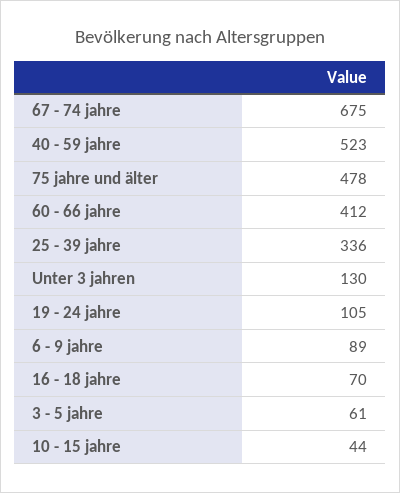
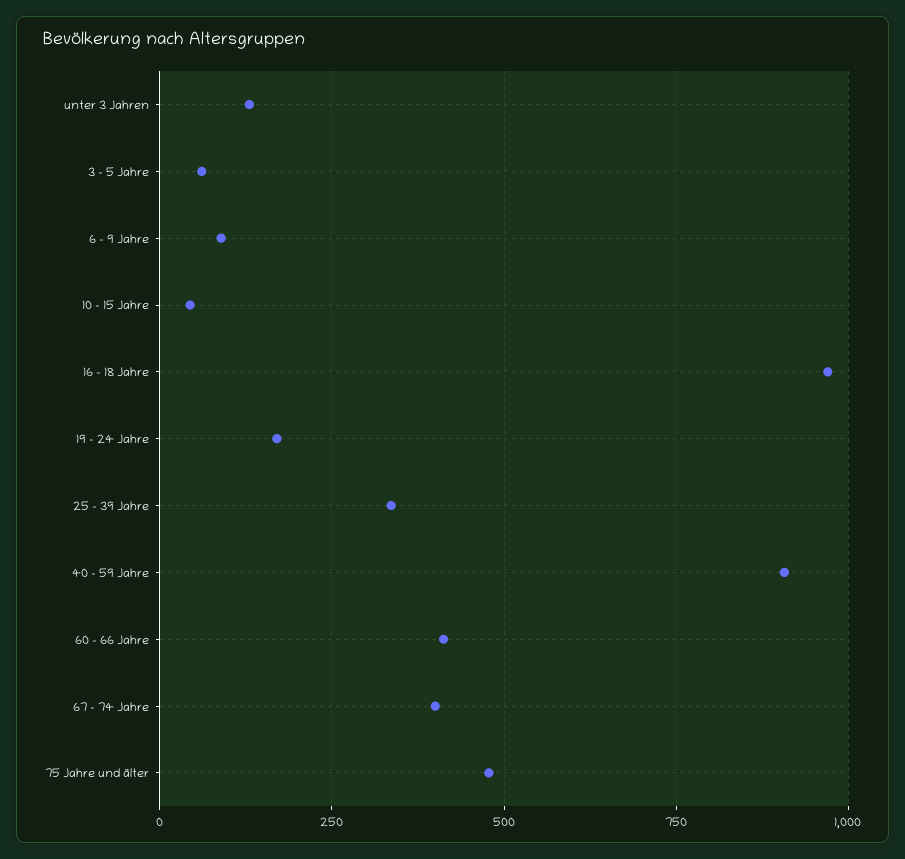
  {
-   "67 - 74 jahre": 675,
+   "67 - 74 jahre": 400,
-   "40 - 59 jahre": 523,
+   "40 - 59 jahre": 900,
    "75 jahre und älter": 478,
    "60 - 66 jahre": 412,
    "25 - 39 jahre": 336,
    "Unter 3 jahren": 130,
-   "19 - 24 jahre": 105,
+   "19 - 24 jahre": 175,
    "6 - 9 jahre": 89,
-   "16 - 18 jahre": 70,
+   "16 - 18 jahre": 975,
    "3 - 5 jahre": 61,
    "10 - 15 jahre": 44
  }

